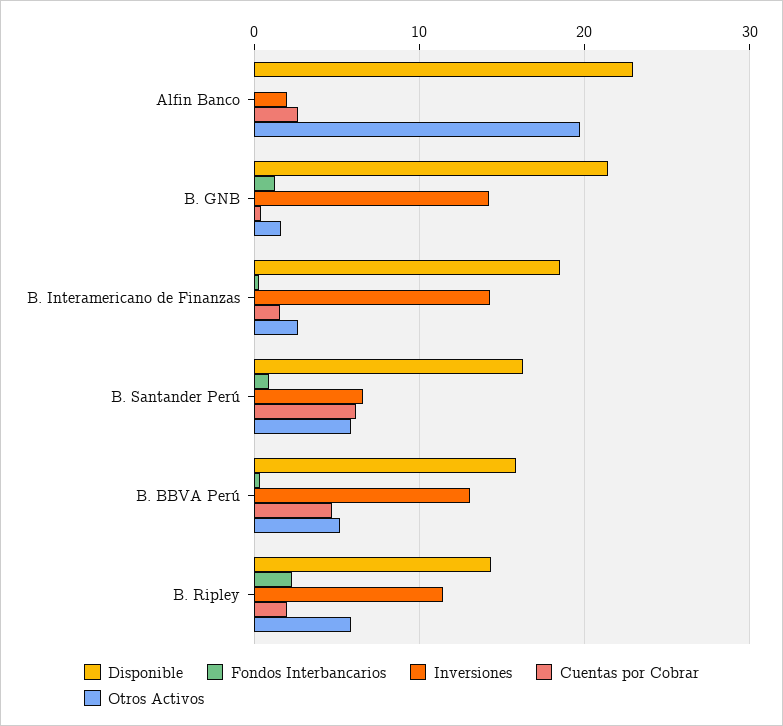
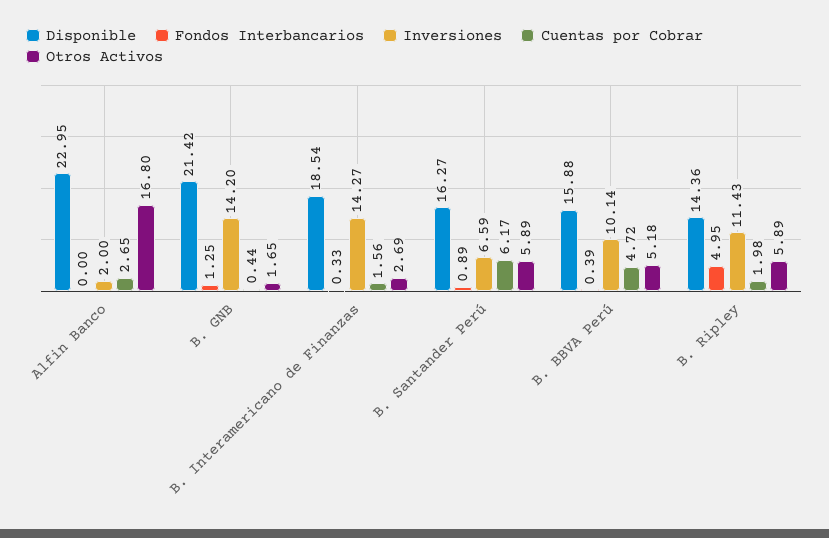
  {
    "Disponible": {
      "Alfin Banco": 22.95,
      "B. GNB": 21.42,
      "B. Interamericano de Finanzas": 18.54,
      "B. Santander Perú": 16.27,
      "B. BBVA Perú": 15.88,
      "B. Ripley": 14.36
    },
    "Fondos Interbancarios": {
      "Alfin Banco": 0,
      "B. GNB": 1.25,
      "B. Interamericano de Finanzas": 0.33,
      "B. Santander Perú": 0.89,
      "B. BBVA Perú": 0.39,
-     "B. Ripley": 2
+     "B. Ripley": 4.95
    },
    "Inversiones": {
      "Alfin Banco": 2,
      "B. GNB": 14.2,
      "B. Interamericano de Finanzas": 14.27,
      "B. Santander Perú": 6.59,
-     "B. BBVA Perú": 13,
+     "B. BBVA Perú": 10.14,
      "B. Ripley": 11.43
    },
    "Cuentas por Cobrar": {
      "Alfin Banco": 2.65,
      "B. GNB": 0.44,
      "B. Interamericano de Finanzas": 1.56,
      "B. Santander Perú": 6.17,
      "B. BBVA Perú": 4.72,
      "B. Ripley": 1.98
    },
    "Otros Activos": {
-     "Alfin Banco": 20,
+     "Alfin Banco": 16.8,
      "B. GNB": 1.65,
      "B. Interamericano de Finanzas": 2.69,
      "B. Santander Perú": 5.89,
      "B. BBVA Perú": 5.18,
      "B. Ripley": 5.89
    }
  }

